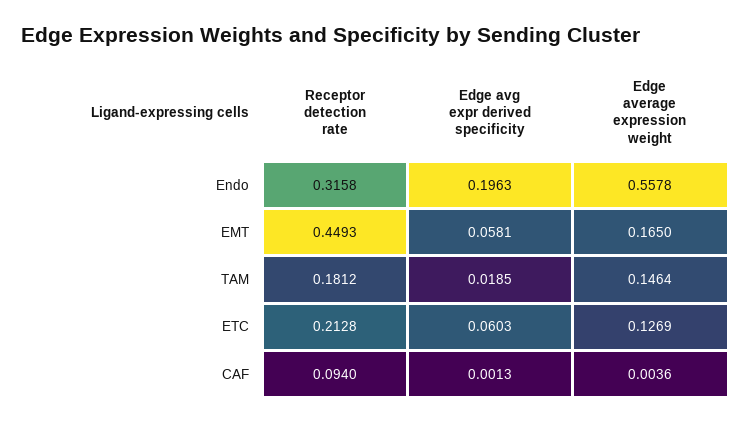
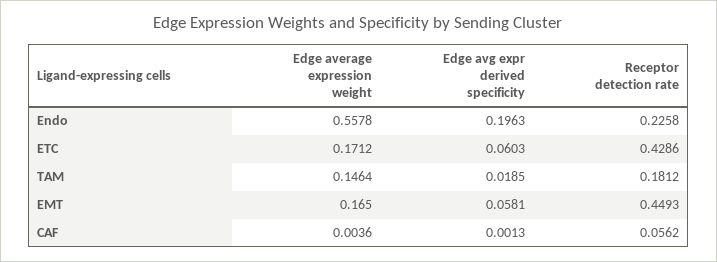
  {
    "Receptor detection rate": {
-     "Endo": 0.3158,
+     "Endo": 0.2258,
      "EMT": 0.4493,
      "TAM": 0.1812,
-     "ETC": 0.2128,
+     "ETC": 0.4286,
-     "CAF": 0.094
+     "CAF": 0.0562
    },
    "Edge avg expr derived specificity": {
      "Endo": 0.1963,
      "EMT": 0.0581,
      "TAM": 0.0185,
      "ETC": 0.0603,
      "CAF": 0.0013
    },
    "Edge average expression weight": {
      "Endo": 0.5578,
      "EMT": 0.165,
      "TAM": 0.1464,
-     "ETC": 0.1269,
+     "ETC": 0.1712,
      "CAF": 0.0036
    }
  }

